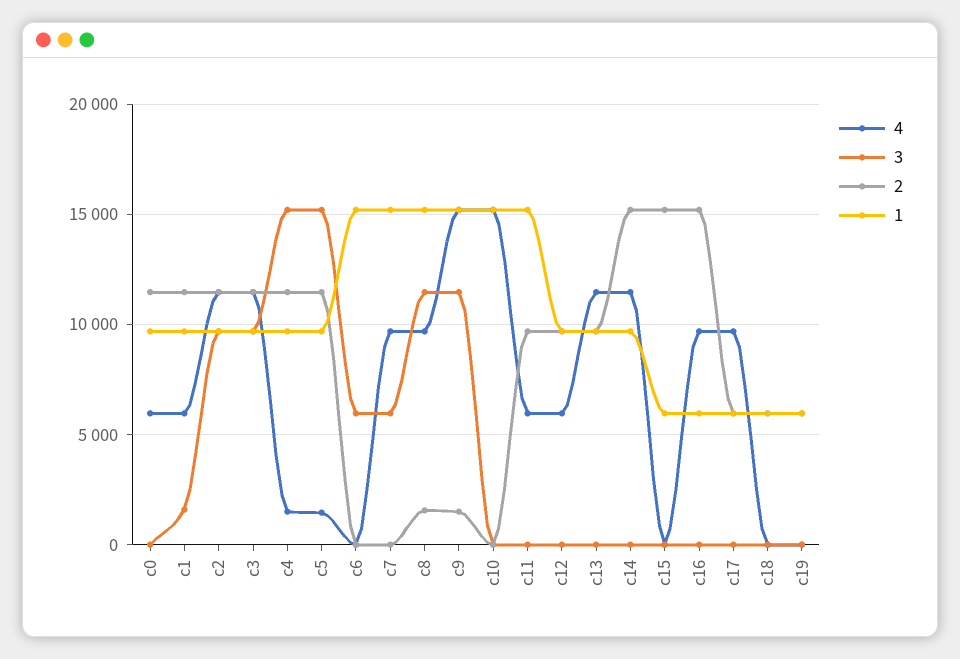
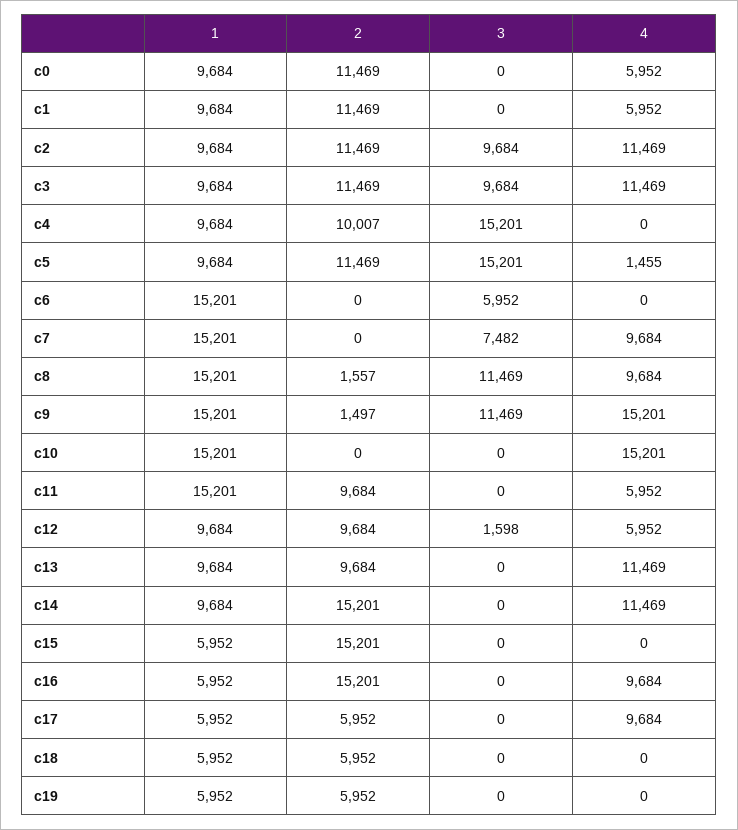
  {
    "4": {
      "c0": 5952,
      "c1": 5952,
      "c2": 11469,
      "c3": 11469,
-     "c4": 1500,
+     "c4": 0,
      "c5": 1455,
      "c6": 0,
      "c7": 9684,
      "c8": 9684,
      "c9": 15201,
      "c10": 15201,
      "c11": 5952,
      "c12": 5952,
      "c13": 11469,
      "c14": 11469,
      "c15": 0,
      "c16": 9684,
      "c17": 9684,
      "c18": 0,
      "c19": 0
    },
    "3": {
      "c0": 0,
-     "c1": 1500,
+     "c1": 0,
      "c2": 9684,
      "c3": 9684,
      "c4": 15201,
      "c5": 15201,
      "c6": 5952,
-     "c7": 6000,
+     "c7": 7482,
      "c8": 11469,
      "c9": 11469,
      "c10": 0,
      "c11": 0,
-     "c12": 0,
+     "c12": 1598,
      "c13": 0,
      "c14": 0,
      "c15": 0,
      "c16": 0,
      "c17": 0,
      "c18": 0,
      "c19": 0
    },
    "2": {
      "c0": 11469,
      "c1": 11469,
      "c2": 11469,
      "c3": 11469,
-     "c4": 11500,
+     "c4": 10007,
      "c5": 11469,
      "c6": 0,
      "c7": 0,
      "c8": 1557,
      "c9": 1497,
      "c10": 0,
      "c11": 9684,
      "c12": 9684,
      "c13": 9684,
      "c14": 15201,
      "c15": 15201,
      "c16": 15201,
      "c17": 5952,
      "c18": 5952,
      "c19": 5952
    },
    "1": {
      "c0": 9684,
      "c1": 9684,
      "c2": 9684,
      "c3": 9684,
      "c4": 9684,
      "c5": 9684,
      "c6": 15201,
      "c7": 15201,
      "c8": 15201,
      "c9": 15201,
      "c10": 15201,
      "c11": 15201,
      "c12": 9684,
      "c13": 9684,
      "c14": 9684,
      "c15": 5952,
      "c16": 5952,
      "c17": 5952,
      "c18": 5952,
      "c19": 5952
    }
  }

